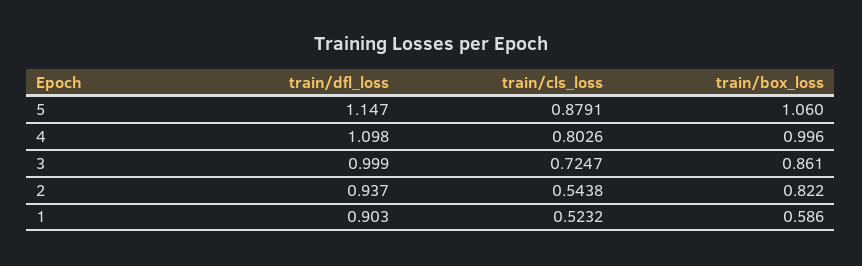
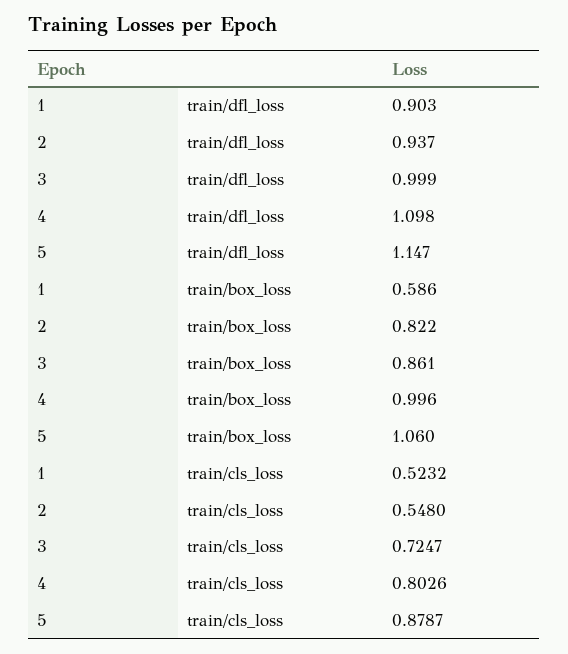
  {
    "train/dfl_loss": {
      "5": 1.147,
      "4": 1.098,
      "3": 0.999,
      "2": 0.937,
      "1": 0.903
    },
    "train/cls_loss": {
-     "5": 0.8791,
+     "5": 0.8787,
      "4": 0.8026,
      "3": 0.7247,
-     "2": 0.5438,
+     "2": 0.548,
      "1": 0.5232
    },
    "train/box_loss": {
      "5": 1.06,
      "4": 0.996,
      "3": 0.861,
      "2": 0.822,
      "1": 0.586
    }
  }

